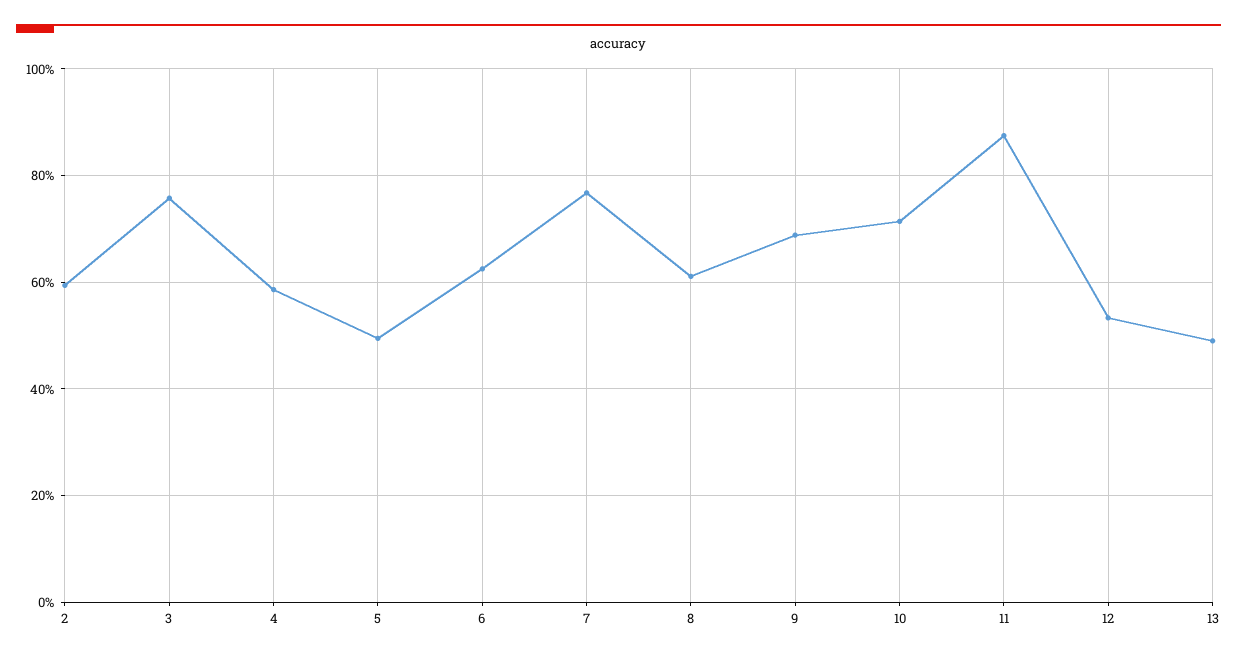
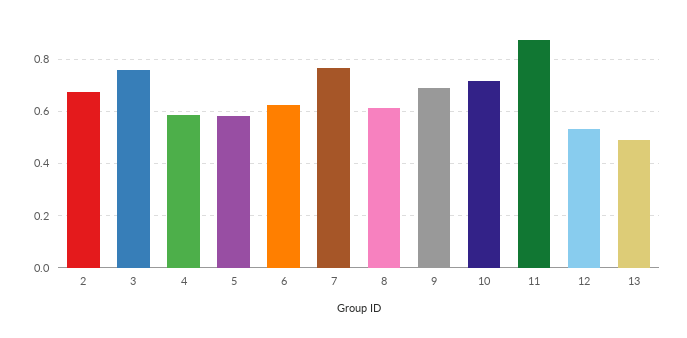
  {
-   "2": 0.6,
+   "2": 0.675,
    "3": 0.76,
    "4": 0.58,
-   "5": 0.5,
+   "5": 0.575,
    "6": 0.62,
    "7": 0.76,
    "8": 0.62,
    "9": 0.68,
    "10": 0.72,
    "11": 0.88,
    "12": 0.54,
    "13": 0.48
  }

